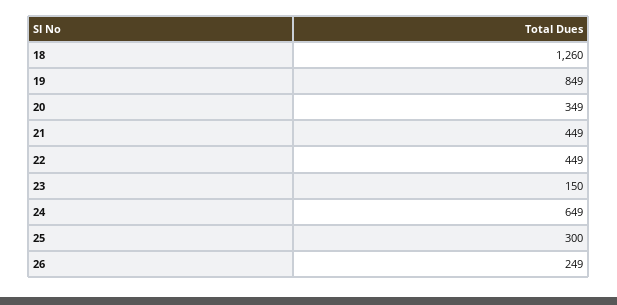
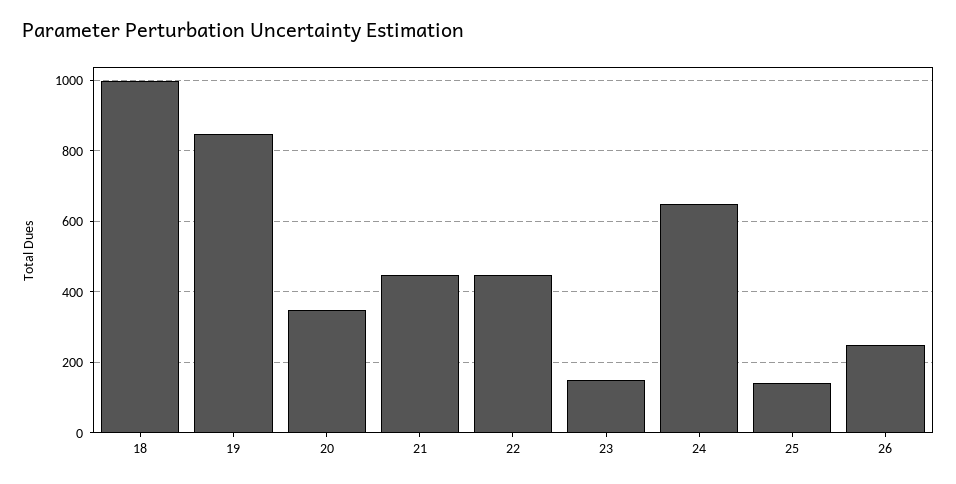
  {
-   "18": 1260,
+   "18": 1000,
    "19": 849,
    "20": 349,
    "21": 449,
    "22": 449,
    "23": 150,
    "24": 649,
-   "25": 300,
+   "25": 140,
    "26": 249
  }

